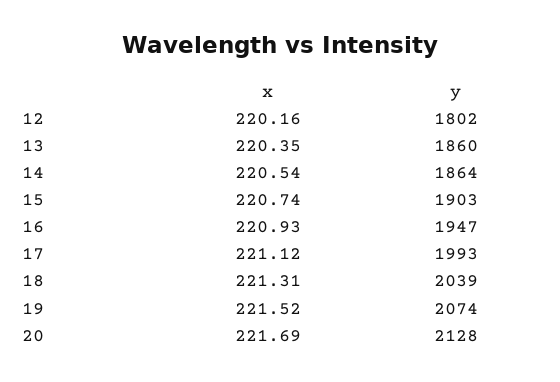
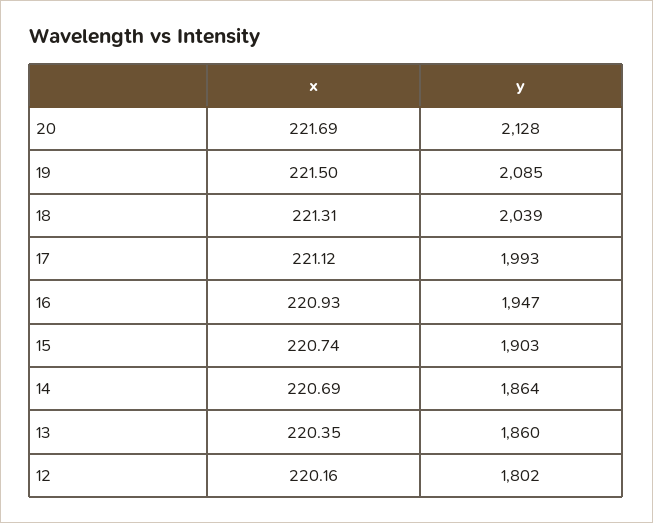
  {
    "x": {
      "12": 220.16,
      "13": 220.35,
-     "14": 220.54,
+     "14": 220.69,
      "15": 220.74,
      "16": 220.93,
      "17": 221.12,
      "18": 221.31,
-     "19": 221.52,
+     "19": 221.5,
      "20": 221.69
    },
    "y": {
      "12": 1802,
      "13": 1860,
      "14": 1864,
      "15": 1903,
      "16": 1947,
      "17": 1993,
      "18": 2039,
-     "19": 2074,
+     "19": 2085,
      "20": 2128
    }
  }

